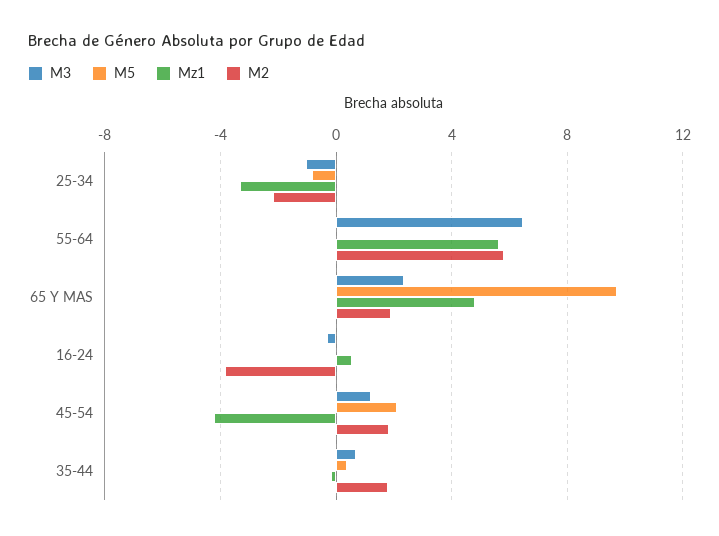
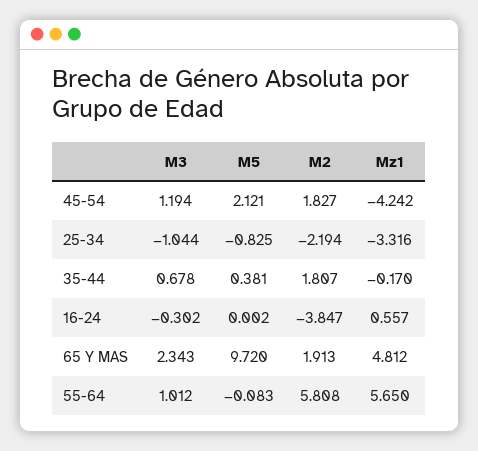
  {
    "M3": {
      "25-34": -1.044,
-     "55-64": 6.5,
+     "55-64": 1.012,
      "65 Y MAS": 2.343,
      "16-24": -0.302,
      "45-54": 1.194,
      "35-44": 0.678
    },
    "M5": {
      "25-34": -0.825,
      "55-64": -0.083,
      "65 Y MAS": 9.72,
      "16-24": 0.002,
      "45-54": 2.121,
      "35-44": 0.381
    },
    "Mz1": {
      "25-34": -3.316,
      "55-64": 5.65,
      "65 Y MAS": 4.812,
      "16-24": 0.557,
      "45-54": -4.242,
      "35-44": -0.17
    },
    "M2": {
      "25-34": -2.194,
      "55-64": 5.808,
      "65 Y MAS": 1.913,
      "16-24": -3.847,
      "45-54": 1.827,
      "35-44": 1.807
    }
  }

